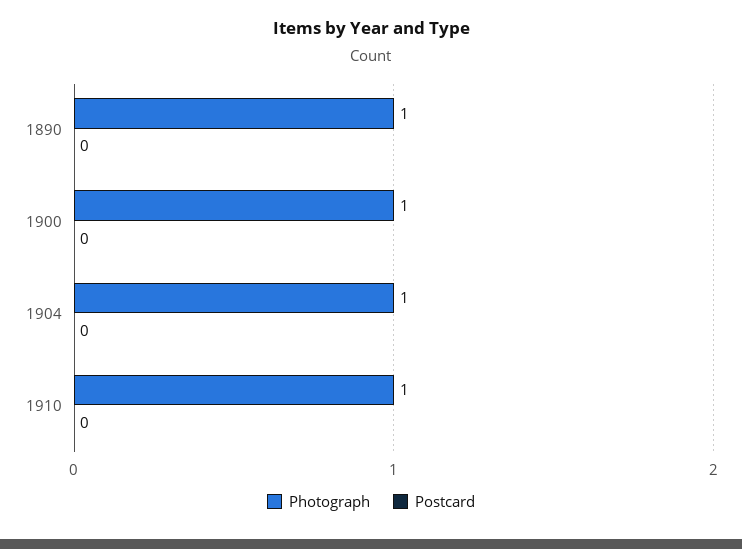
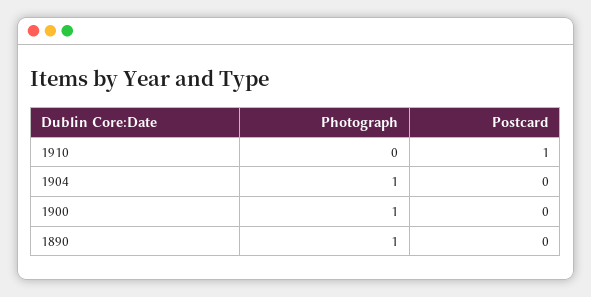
  {
    "Photograph": {
      "1890": 1,
      "1900": 1,
      "1904": 1,
-     "1910": 1
+     "1910": 0
    },
    "Postcard": {
      "1890": 0,
      "1900": 0,
      "1904": 0,
-     "1910": 0
+     "1910": 1
    }
  }

